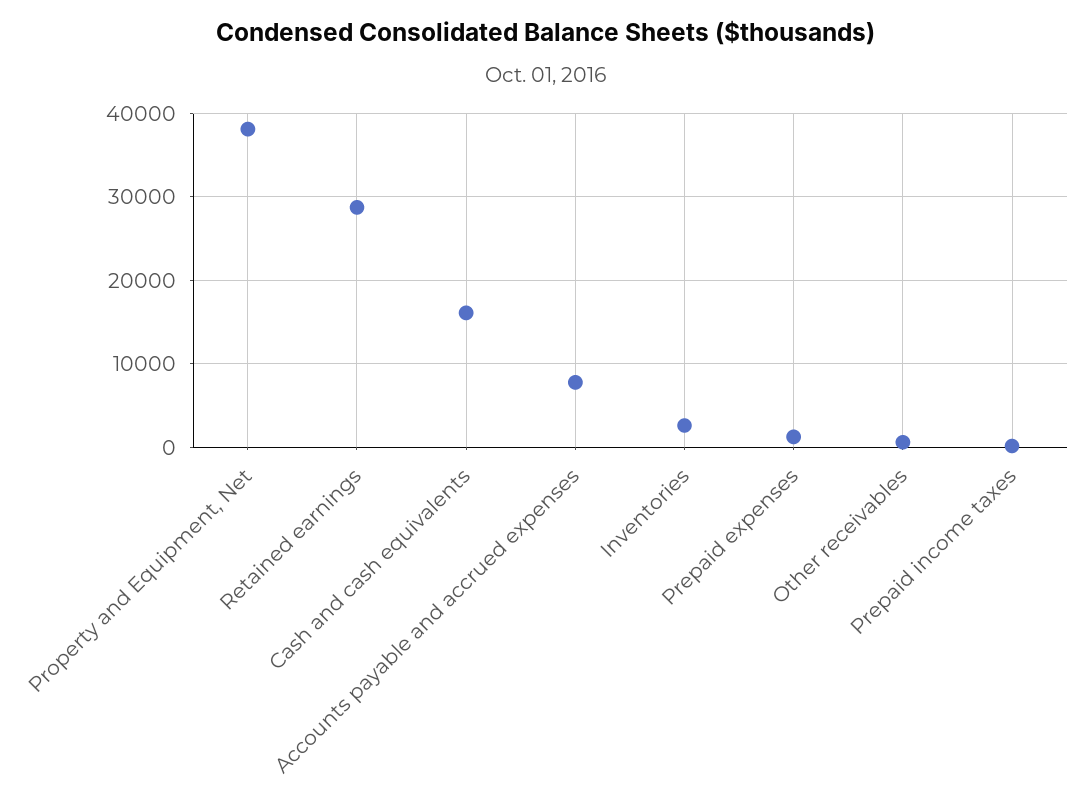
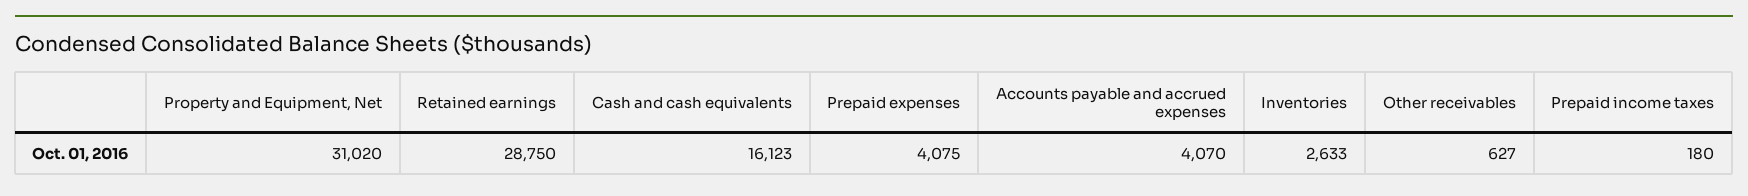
  {
-   "Property and Equipment, Net": 38000,
+   "Property and Equipment, Net": 31020,
    "Retained earnings": 28750,
    "Cash and cash equivalents": 16123,
-   "Accounts payable and accrued expenses": 8000,
+   "Accounts payable and accrued expenses": 4070,
    "Inventories": 2633,
-   "Prepaid expenses": 1000,
+   "Prepaid expenses": 4075,
    "Other receivables": 627,
    "Prepaid income taxes": 180
  }

